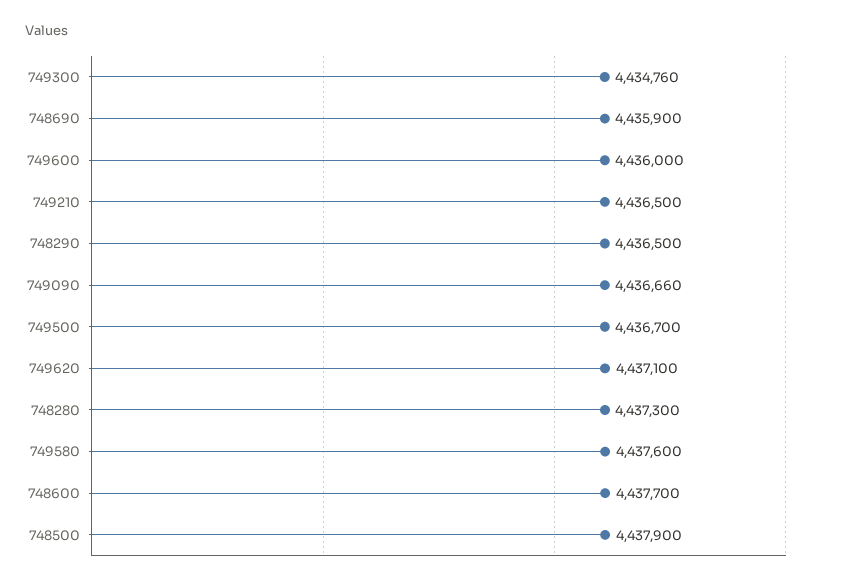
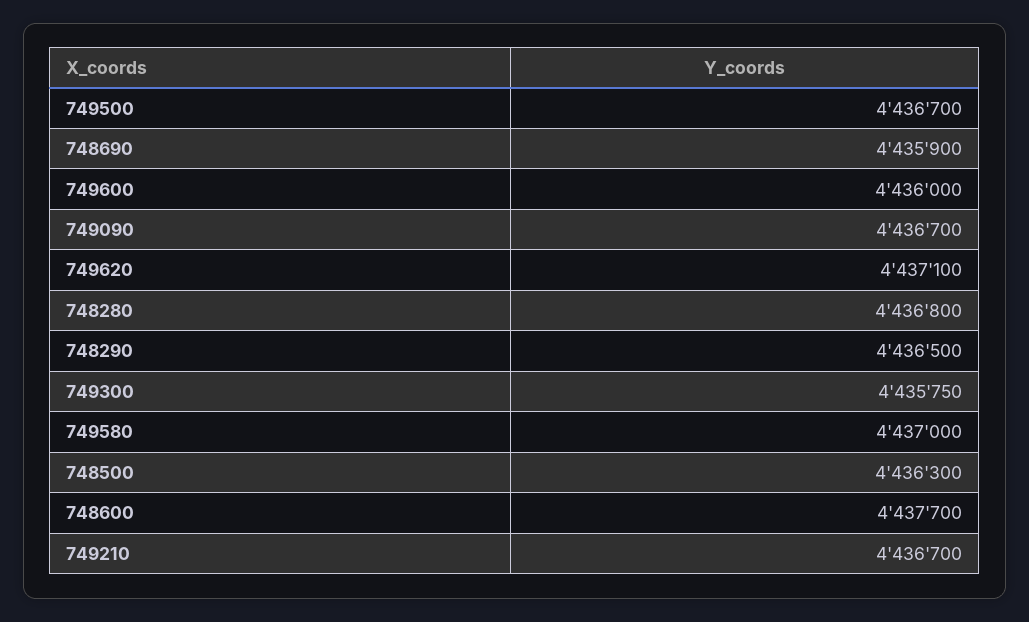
  {
-   "749300": 4434760,
+   "749300": 4435750,
    "748690": 4435900,
    "749600": 4436000,
-   "749210": 4436500,
+   "749210": 4436700,
    "748290": 4436500,
-   "749090": 4436660,
+   "749090": 4436700,
    "749500": 4436700,
    "749620": 4437100,
-   "748280": 4437300,
+   "748280": 4436800,
-   "749580": 4437600,
+   "749580": 4437000,
    "748600": 4437700,
-   "748500": 4437900
+   "748500": 4436300
  }

